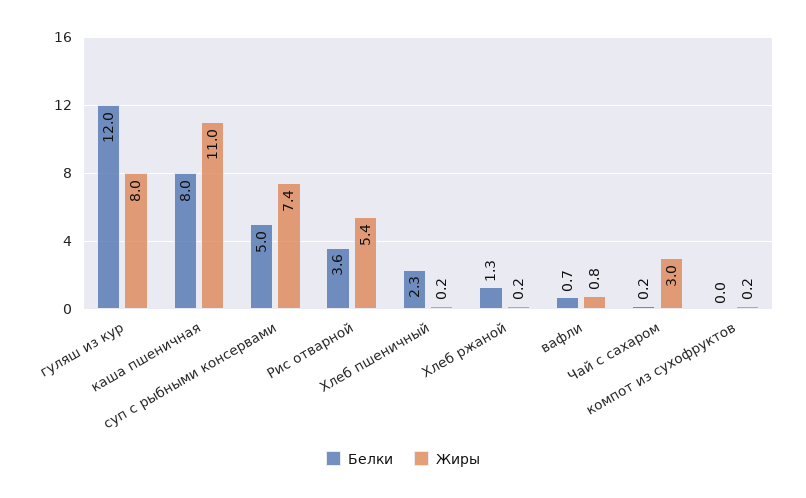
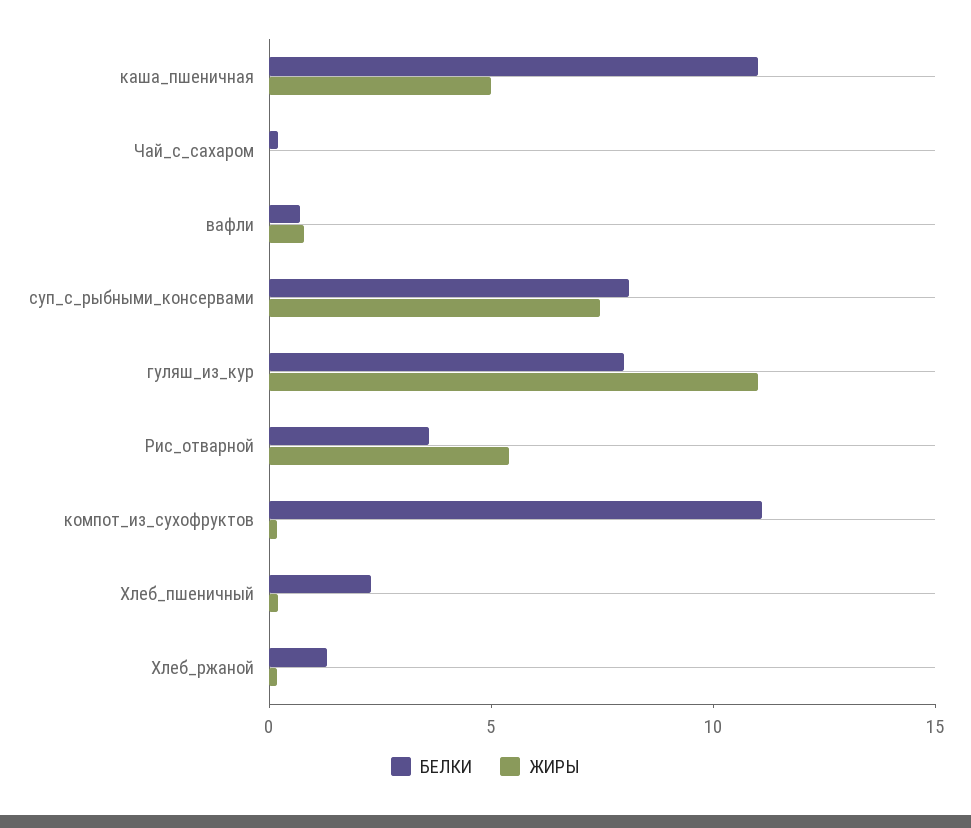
  {
    "Белки": {
-     "гуляш из кур": 12,
+     "гуляш из кур": 8,
-     "каша пшеничная": 8,
+     "каша пшеничная": 11,
-     "суп с рыбными консервами": 5,
+     "суп с рыбными консервами": 8,
      "Рис отварной": 3.6,
      "Хлеб пшеничный": 2.3,
      "Хлеб ржаной": 1.3,
      "вафли": 0.7,
      "Чай с сахаром": 0.2,
-     "компот из сухофруктов": 0
+     "компот из сухофруктов": 11
    },
    "Жиры": {
-     "гуляш из кур": 8,
+     "гуляш из кур": 11,
-     "каша пшеничная": 11,
+     "каша пшеничная": 5,
      "суп с рыбными консервами": 7.4,
      "Рис отварной": 5.4,
      "Хлеб пшеничный": 0.2,
      "Хлеб ржаной": 0.2,
      "вафли": 0.8,
-     "Чай с сахаром": 3,
+     "Чай с сахаром": 0,
      "компот из сухофруктов": 0.2
    }
  }

